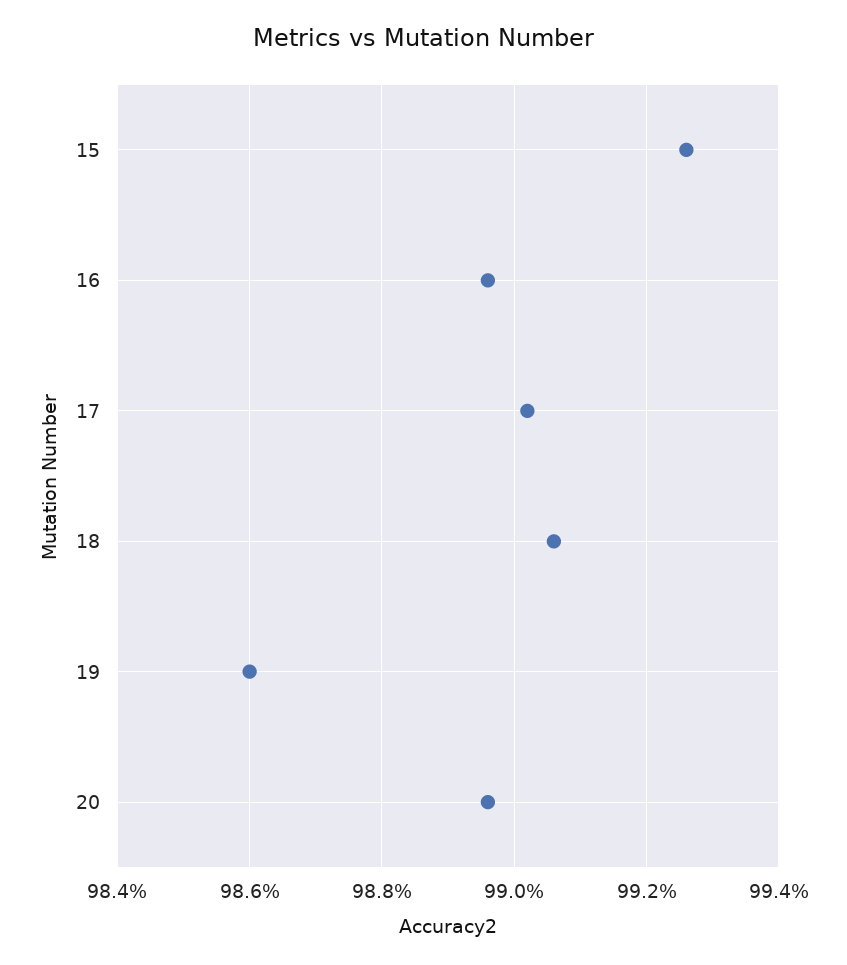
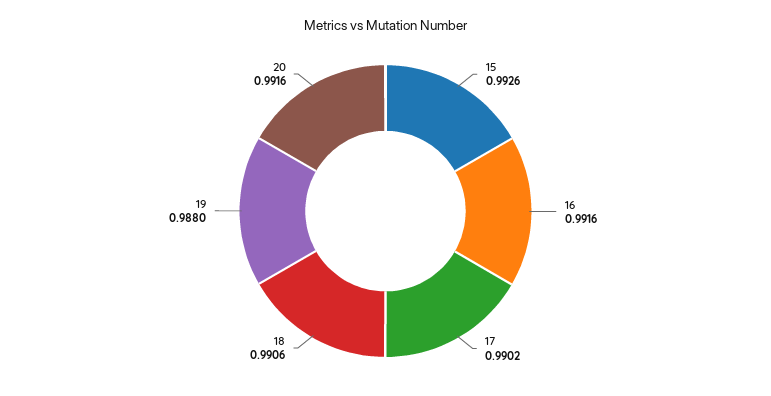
  {
    "15": 0.9926,
-   "16": 0.9895,
+   "16": 0.9916,
    "17": 0.9902,
    "18": 0.9906,
-   "19": 0.986,
+   "19": 0.988,
-   "20": 0.9895
+   "20": 0.9916
  }

